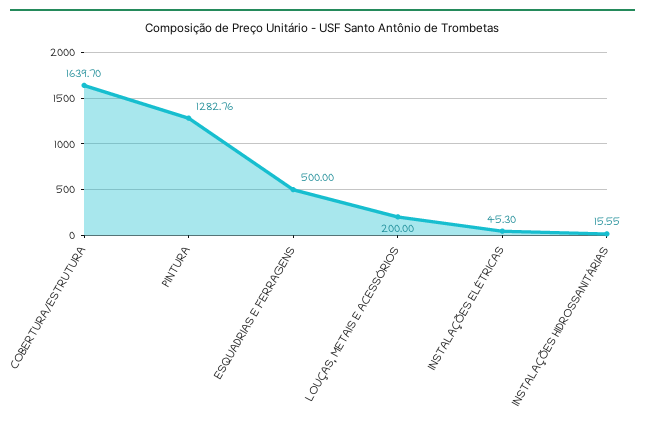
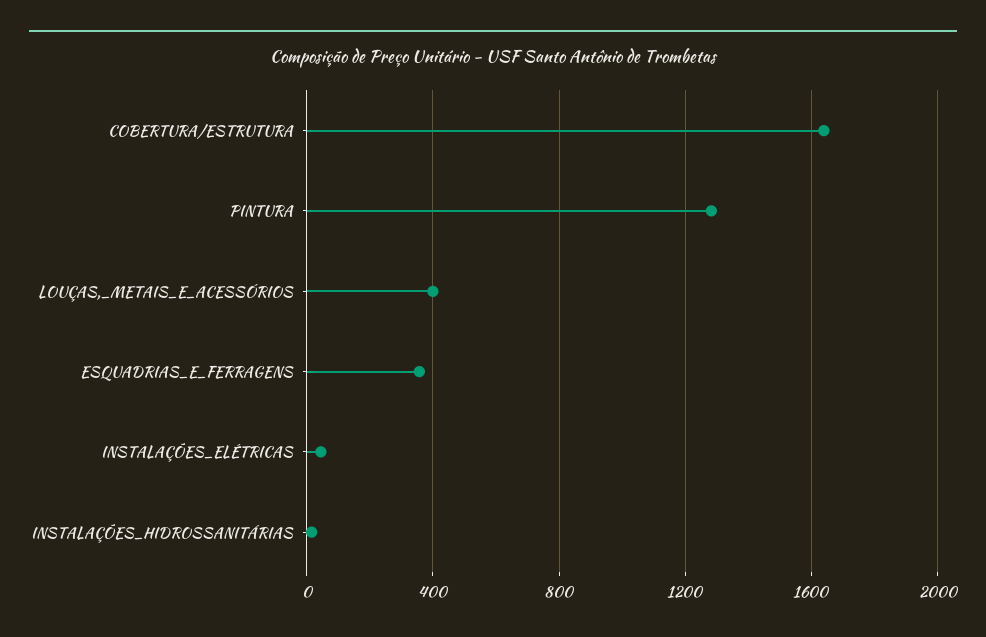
  {
    "COBERTURA/ESTRUTURA": 1639.7,
    "PINTURA": 1282.76,
-   "ESQUADRIAS E FERRAGENS": 500,
+   "ESQUADRIAS E FERRAGENS": 350,
-   "LOUÇAS, METAIS E ACESSÓRIOS": 200,
+   "LOUÇAS, METAIS E ACESSÓRIOS": 400,
    "INSTALAÇÕES ELÉTRICAS": 45.3,
    "INSTALAÇÕES HIDROSSANITÁRIAS": 15.55
  }

